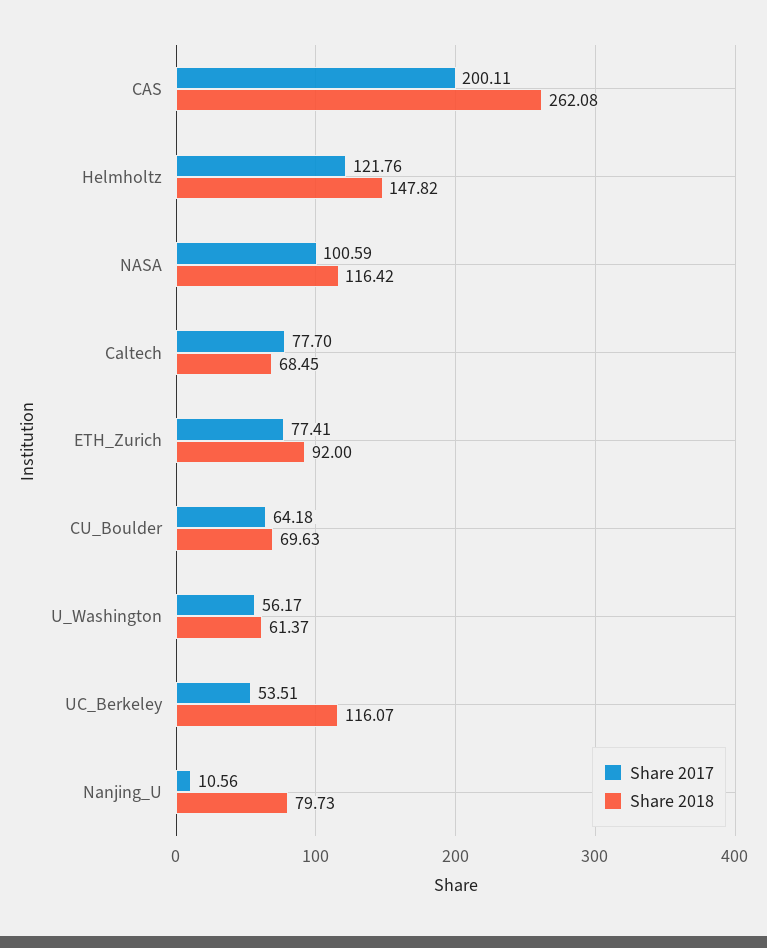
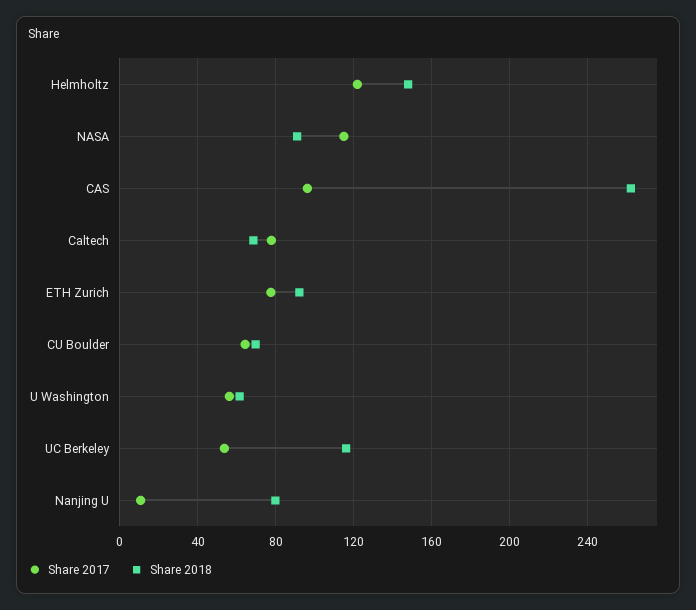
  {
    "Share 2017": {
-     "CAS": 200.11,
+     "CAS": 95,
      "Helmholtz": 121.76,
-     "NASA": 100.59,
+     "NASA": 115,
      "Caltech": 77.7,
      "ETH_Zurich": 77.41,
      "CU_Boulder": 64.18,
      "U_Washington": 56.17,
      "UC_Berkeley": 53.51,
      "Nanjing_U": 10.56
    },
    "Share 2018": {
      "CAS": 262.08,
      "Helmholtz": 147.82,
-     "NASA": 116.42,
+     "NASA": 90,
      "Caltech": 68.45,
      "ETH_Zurich": 92,
      "CU_Boulder": 69.63,
      "U_Washington": 61.37,
      "UC_Berkeley": 116.07,
      "Nanjing_U": 79.73
    }
  }

